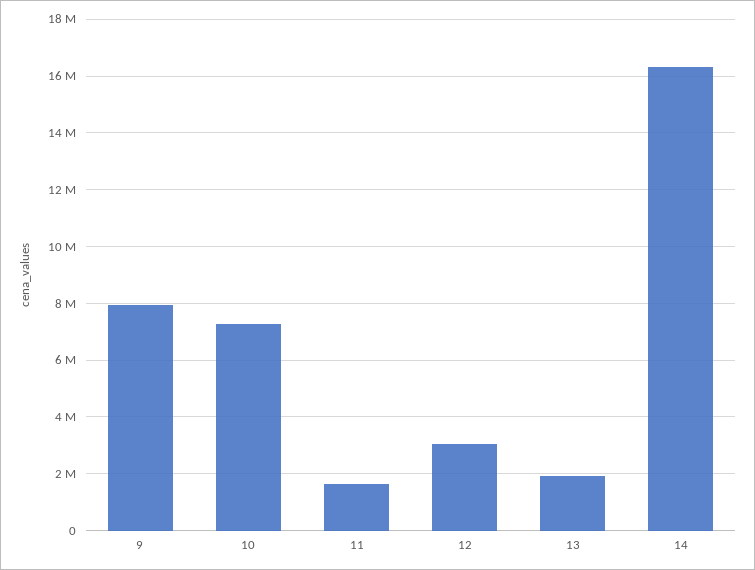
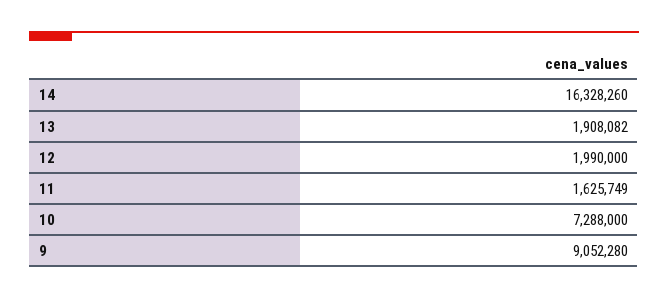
  {
-   "9": 8000000,
+   "9": 9052280,
    "10": 7288000,
    "11": 1625749,
-   "12": 3000000,
+   "12": 1990000,
    "13": 1908082,
    "14": 16328260
  }

